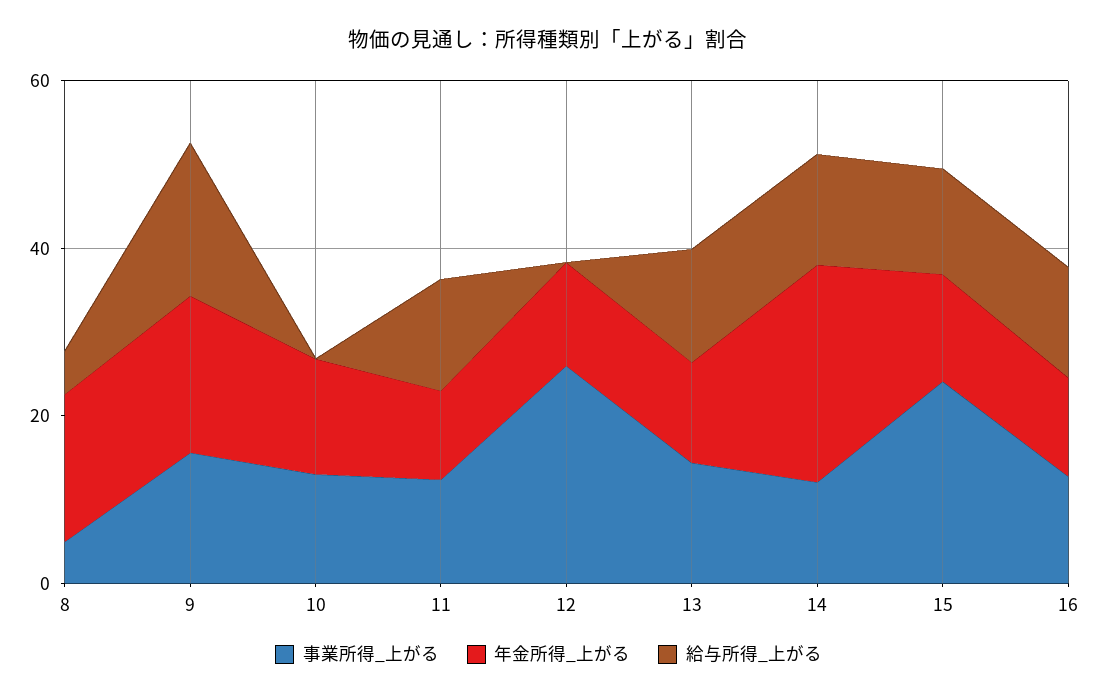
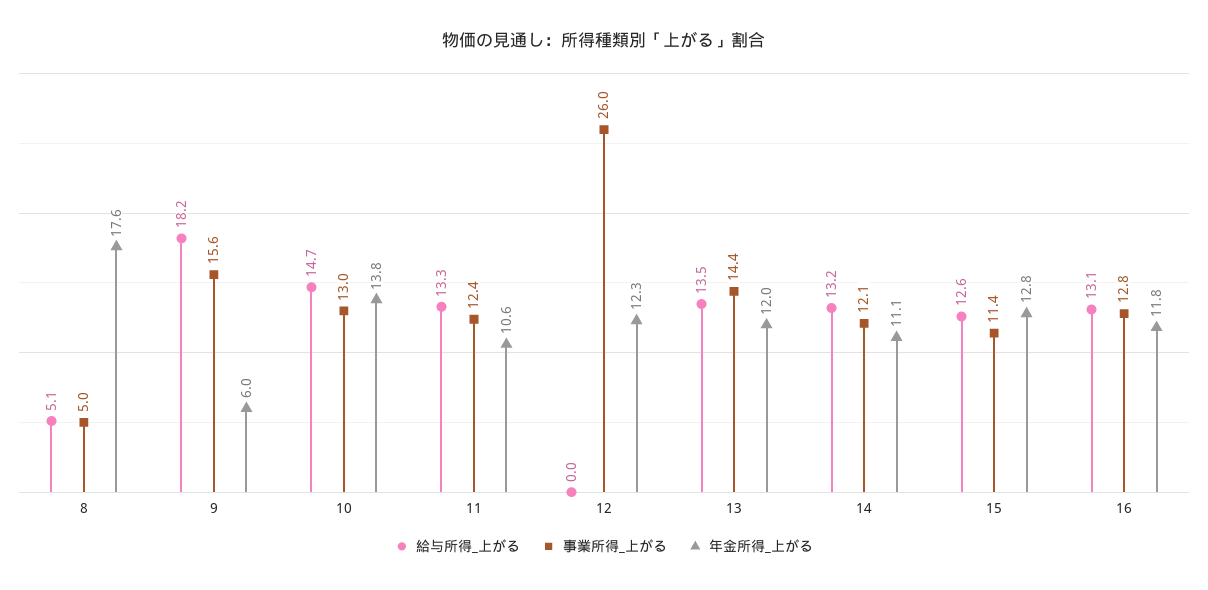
  {
    "事業所得_上がる": {
      "8": 5,
      "9": 15.6,
      "10": 13,
      "11": 12.4,
      "12": 26,
      "13": 14.4,
      "14": 12.1,
-     "15": 25,
+     "15": 11.4,
      "16": 12.8
    },
    "年金所得_上がる": {
      "8": 17.6,
-     "9": 20,
+     "9": 6,
      "10": 13.8,
      "11": 10.6,
      "12": 12.3,
      "13": 12,
-     "14": 25,
+     "14": 11.1,
      "15": 12.8,
      "16": 11.8
    },
    "給与所得_上がる": {
      "8": 5.1,
      "9": 18.2,
-     "10": 0,
+     "10": 14.7,
      "11": 13.3,
      "12": 0,
      "13": 13.5,
      "14": 13.2,
      "15": 12.6,
      "16": 13.1
    }
  }

